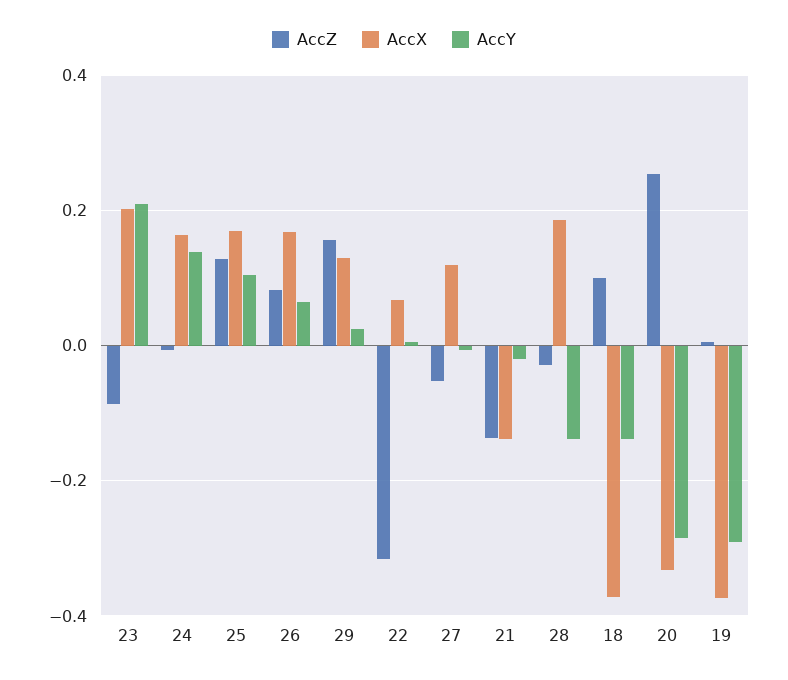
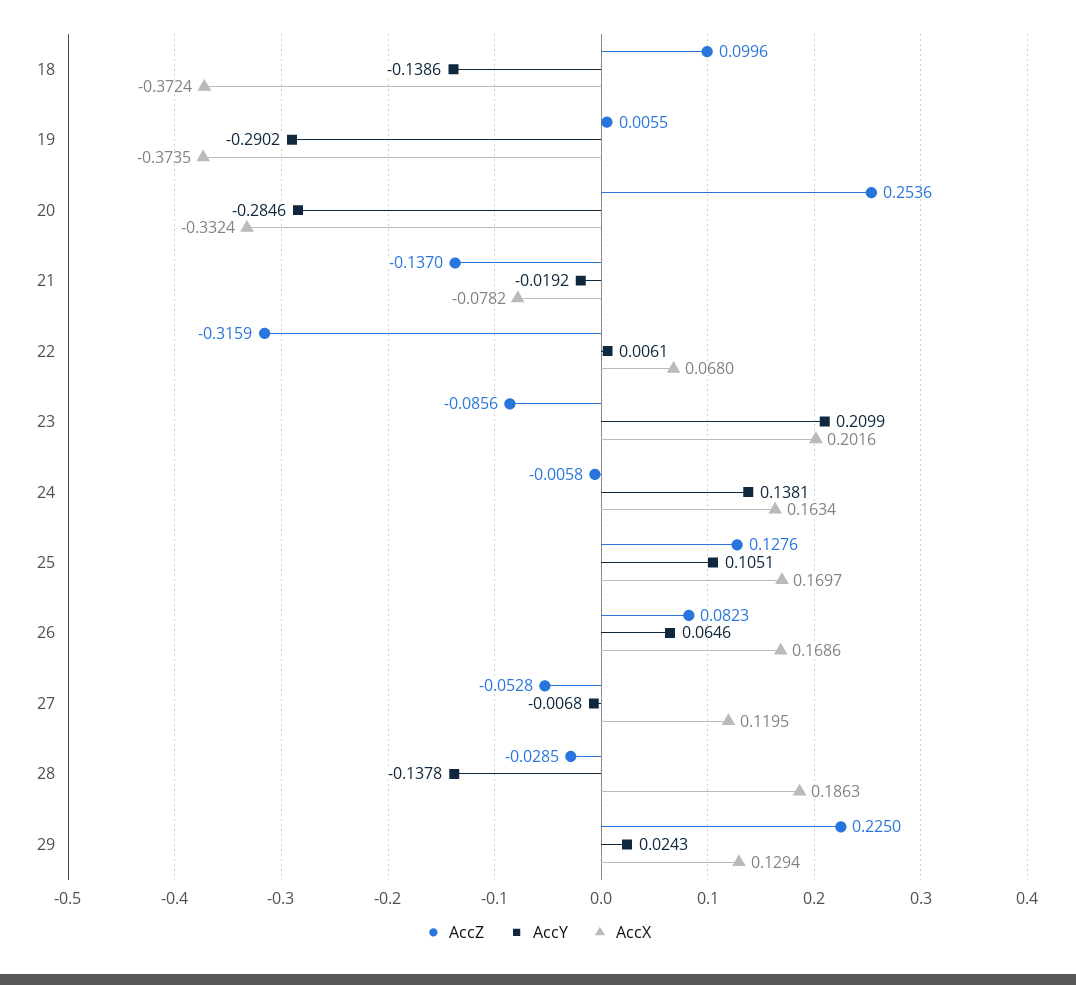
  {
    "AccZ": {
      "23": -0.0856,
      "24": -0.0058,
      "25": 0.1276,
      "26": 0.0823,
-     "29": 0.16,
+     "29": 0.225,
      "22": -0.3159,
      "27": -0.0528,
      "21": -0.137,
      "28": -0.0285,
      "18": 0.0996,
      "20": 0.2536,
      "19": 0.0055
    },
    "AccX": {
      "23": 0.2016,
      "24": 0.1634,
      "25": 0.1697,
      "26": 0.1686,
      "29": 0.1294,
      "22": 0.068,
      "27": 0.1195,
-     "21": -0.14,
+     "21": -0.0782,
      "28": 0.1863,
      "18": -0.3724,
      "20": -0.3324,
      "19": -0.3735
    },
    "AccY": {
      "23": 0.2099,
      "24": 0.1381,
      "25": 0.1051,
      "26": 0.0646,
      "29": 0.0243,
      "22": 0.0061,
      "27": -0.0068,
      "21": -0.0192,
      "28": -0.1378,
      "18": -0.1386,
      "20": -0.2846,
      "19": -0.2902
    }
  }

